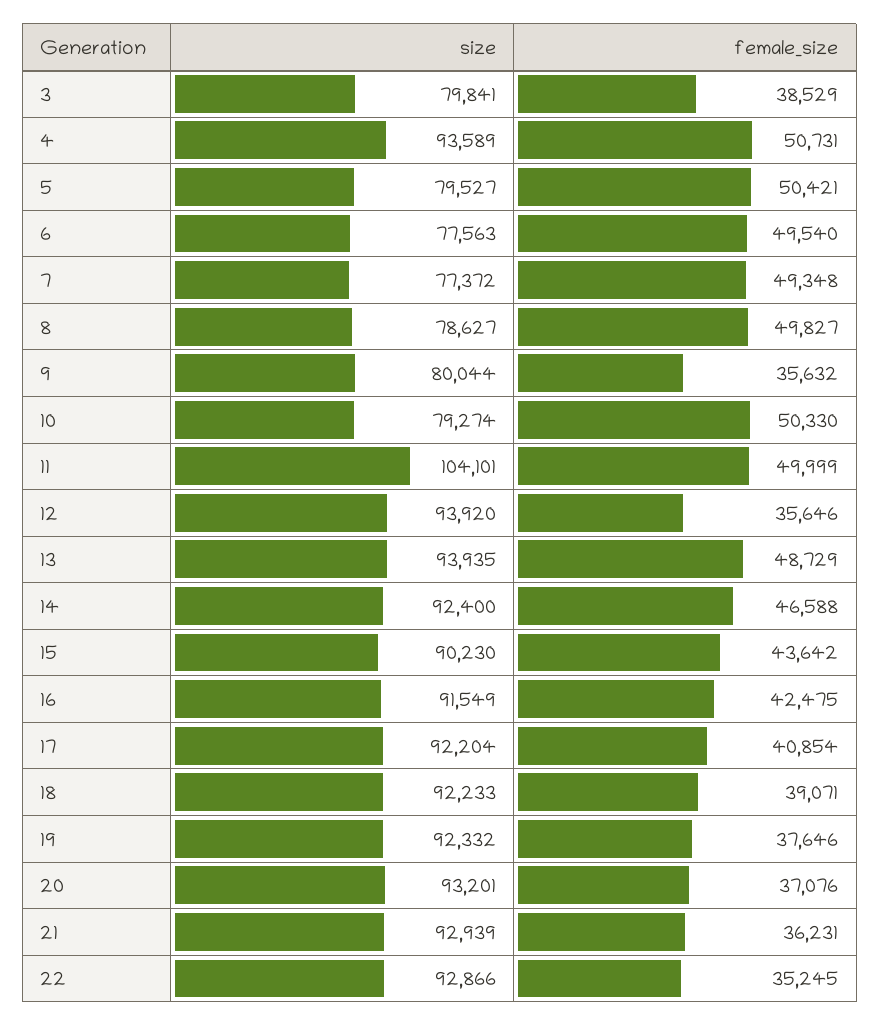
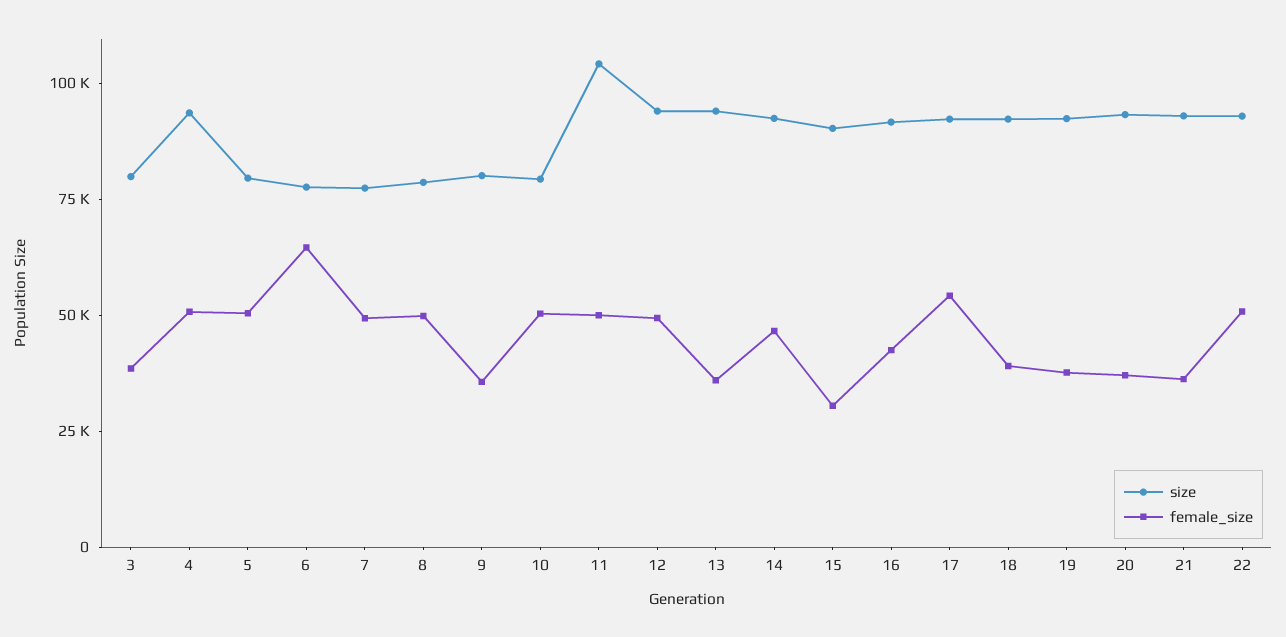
  {
    "size": {
      "3": 79841,
      "4": 93589,
      "5": 79527,
      "6": 77563,
      "7": 77372,
      "8": 78627,
      "9": 80044,
      "10": 79274,
      "11": 104101,
      "12": 93920,
      "13": 93935,
      "14": 92400,
      "15": 90230,
      "16": 91549,
      "17": 92204,
      "18": 92233,
      "19": 92332,
      "20": 93201,
      "21": 92939,
      "22": 92866
    },
    "female_size": {
      "3": 38529,
      "4": 50731,
      "5": 50421,
-     "6": 49540,
+     "6": 65000,
      "7": 49348,
      "8": 49827,
      "9": 35632,
      "10": 50330,
      "11": 49999,
-     "12": 35646,
+     "12": 50000,
-     "13": 48729,
+     "13": 35000,
      "14": 46588,
-     "15": 43642,
+     "15": 30000,
      "16": 42475,
-     "17": 40854,
+     "17": 55000,
      "18": 39071,
      "19": 37646,
      "20": 37076,
      "21": 36231,
-     "22": 35245
+     "22": 50000
    }
  }

